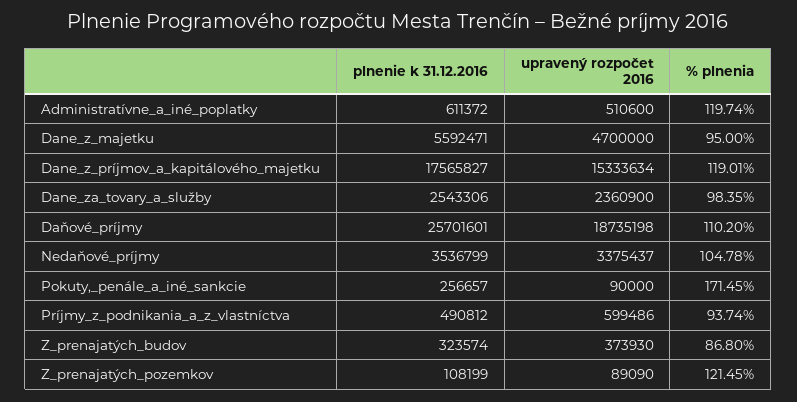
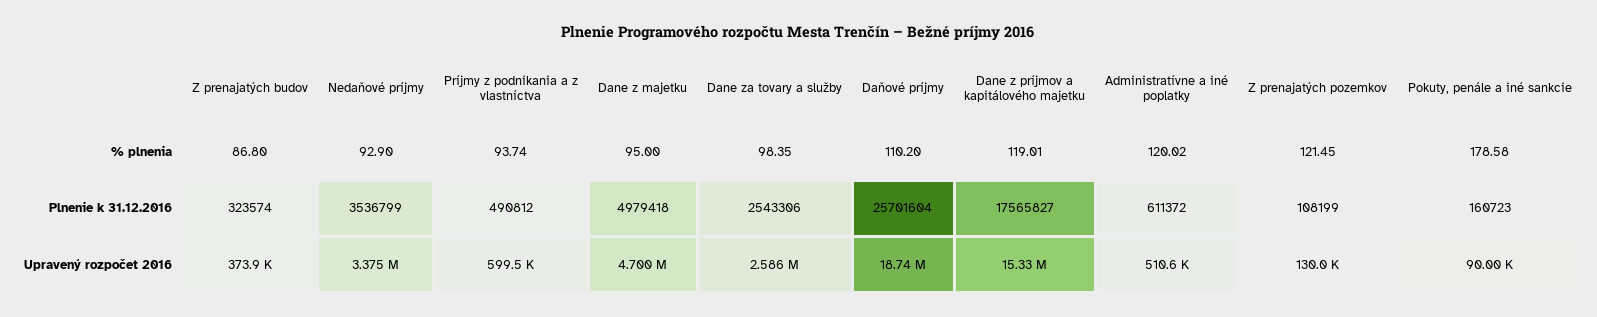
  {
    "plnenie k 31.12.2016": {
      "Administratívne_a_iné_poplatky": 611372,
-     "Dane_z_majetku": 5592471,
+     "Dane_z_majetku": 4979418,
      "Dane_z_príjmov_a_kapitálového_majetku": 17565827,
      "Dane_za_tovary_a_služby": 2543306,
-     "Daňové_príjmy": 25701601,
+     "Daňové_príjmy": 25701604,
      "Nedaňové_príjmy": 3536799,
-     "Pokuty,_penále_a_iné_sankcie": 256657,
+     "Pokuty,_penále_a_iné_sankcie": 160723,
      "Príjmy_z_podnikania_a_z_vlastníctva": 490812,
      "Z_prenajatých_budov": 323574,
      "Z_prenajatých_pozemkov": 108199
    },
    "upravený rozpočet 2016": {
      "Administratívne_a_iné_poplatky": 510600,
      "Dane_z_majetku": 4700000,
      "Dane_z_príjmov_a_kapitálového_majetku": 15333634,
-     "Dane_za_tovary_a_služby": 2360900,
+     "Dane_za_tovary_a_služby": 2586000,
      "Daňové_príjmy": 18735198,
      "Nedaňové_príjmy": 3375437,
      "Pokuty,_penále_a_iné_sankcie": 90000,
      "Príjmy_z_podnikania_a_z_vlastníctva": 599486,
      "Z_prenajatých_budov": 373930,
-     "Z_prenajatých_pozemkov": 89090
+     "Z_prenajatých_pozemkov": 130000
    },
    "% plnenia": {
-     "Administratívne_a_iné_poplatky": 119.74,
+     "Administratívne_a_iné_poplatky": 120.02,
      "Dane_z_majetku": 95,
      "Dane_z_príjmov_a_kapitálového_majetku": 119.01,
      "Dane_za_tovary_a_služby": 98.35,
      "Daňové_príjmy": 110.2,
-     "Nedaňové_príjmy": 104.78,
+     "Nedaňové_príjmy": 92.9,
-     "Pokuty,_penále_a_iné_sankcie": 171.45,
+     "Pokuty,_penále_a_iné_sankcie": 178.58,
      "Príjmy_z_podnikania_a_z_vlastníctva": 93.74,
      "Z_prenajatých_budov": 86.8,
      "Z_prenajatých_pozemkov": 121.45
    }
  }

